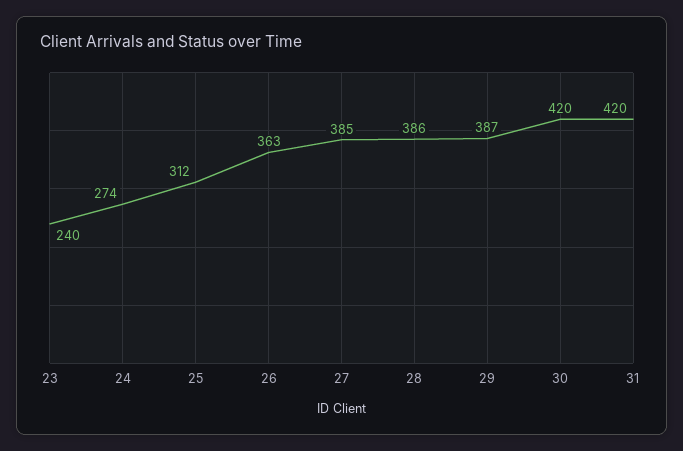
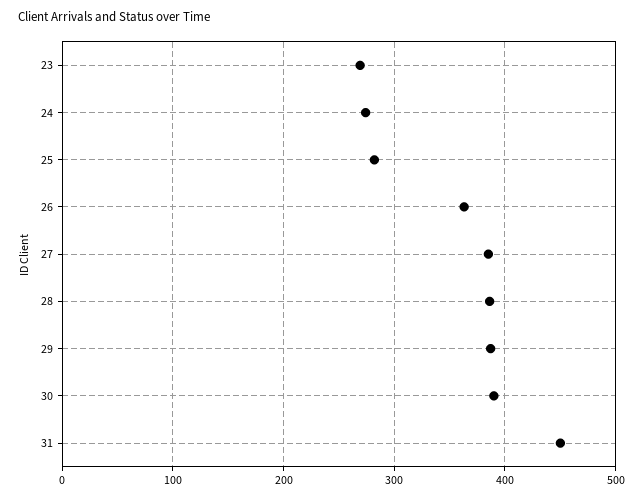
  {
-   "23": 240,
+   "23": 270,
    "24": 274,
-   "25": 312,
+   "25": 280,
    "26": 363,
    "27": 385,
    "28": 386,
    "29": 387,
-   "30": 420,
+   "30": 390,
-   "31": 420
+   "31": 450
  }

